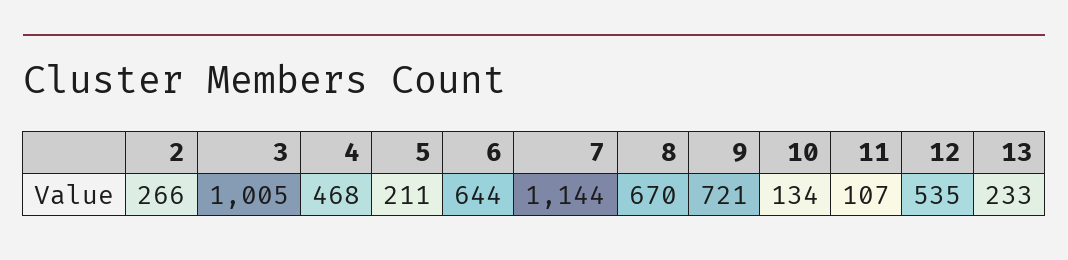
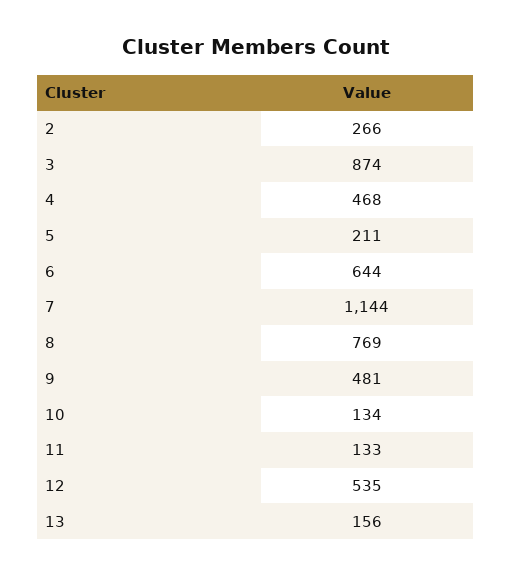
  {
    "2": 266,
-   "3": 1005,
+   "3": 874,
    "4": 468,
    "5": 211,
    "6": 644,
    "7": 1144,
-   "8": 670,
+   "8": 769,
-   "9": 721,
+   "9": 481,
    "10": 134,
-   "11": 107,
+   "11": 133,
    "12": 535,
-   "13": 233
+   "13": 156
  }

